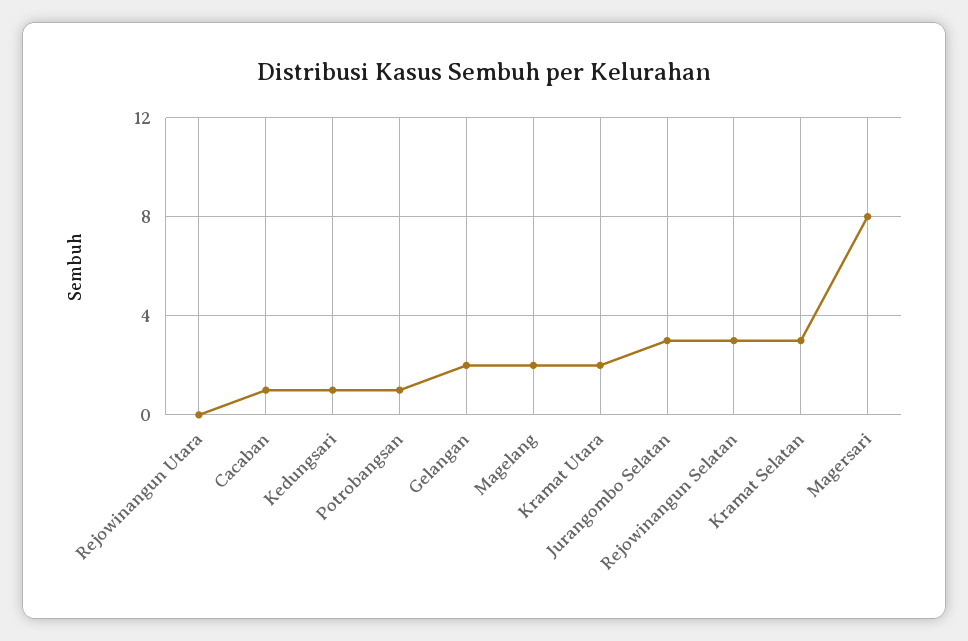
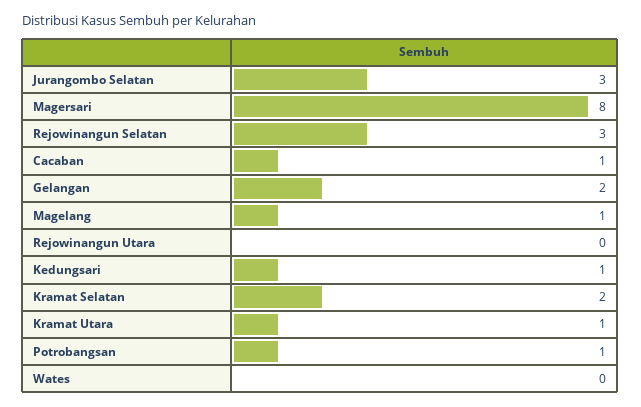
  {
    "Rejowinangun Utara": 0,
    "Cacaban": 1,
    "Kedungsari": 1,
    "Potrobangsan": 1,
    "Gelangan": 2,
-   "Magelang": 2,
+   "Magelang": 1,
-   "Kramat Utara": 2,
+   "Kramat Utara": 1,
    "Jurangombo Selatan": 3,
    "Rejowinangun Selatan": 3,
-   "Kramat Selatan": 3,
+   "Kramat Selatan": 2,
-   "Magersari": 8
+   "Magersari": 8,
+   "Wates": 0
  }

